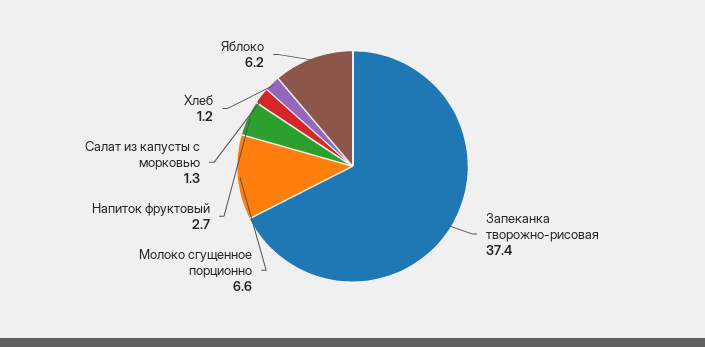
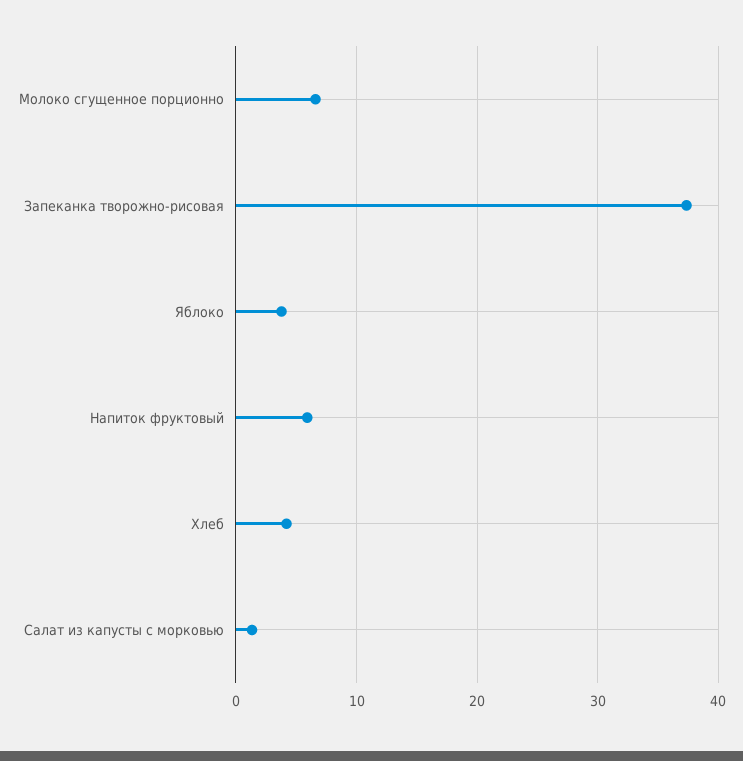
  {
    "Запеканка творожно-рисовая": 37.4,
    "Молоко сгущенное порционно": 6.6,
-   "Напиток фруктовый": 2.7,
+   "Напиток фруктовый": 6,
    "Салат из капусты с морковью": 1.3,
-   "Хлеб": 1.2,
+   "Хлеб": 4,
-   "Яблоко": 6.2
+   "Яблоко": 4
  }

